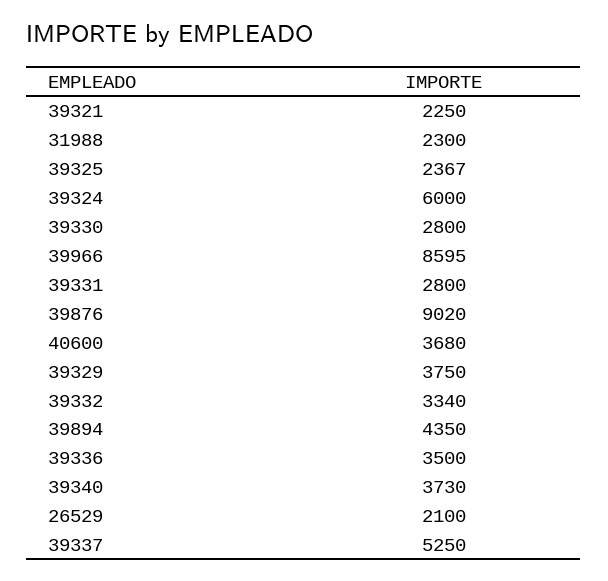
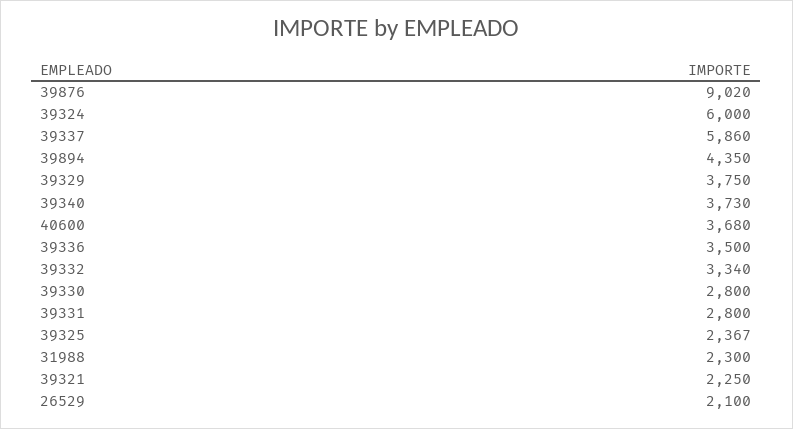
  {
    "39321": 2250,
    "31988": 2300,
    "39325": 2367,
    "39324": 6000,
    "39330": 2800,
-   "39966": 8595,
    "39331": 2800,
    "39876": 9020,
    "40600": 3680,
    "39329": 3750,
    "39332": 3340,
    "39894": 4350,
    "39336": 3500,
    "39340": 3730,
    "26529": 2100,
-   "39337": 5250
+   "39337": 5860
  }

